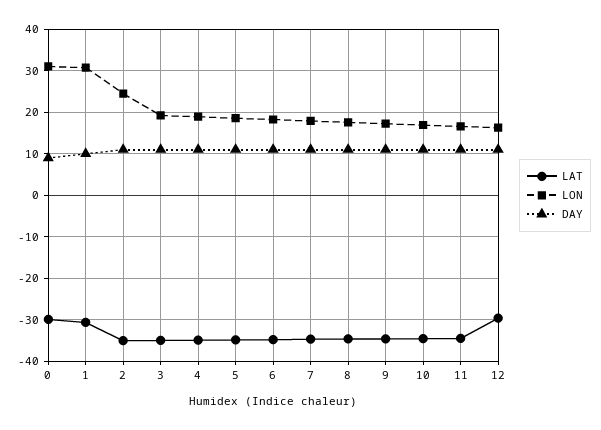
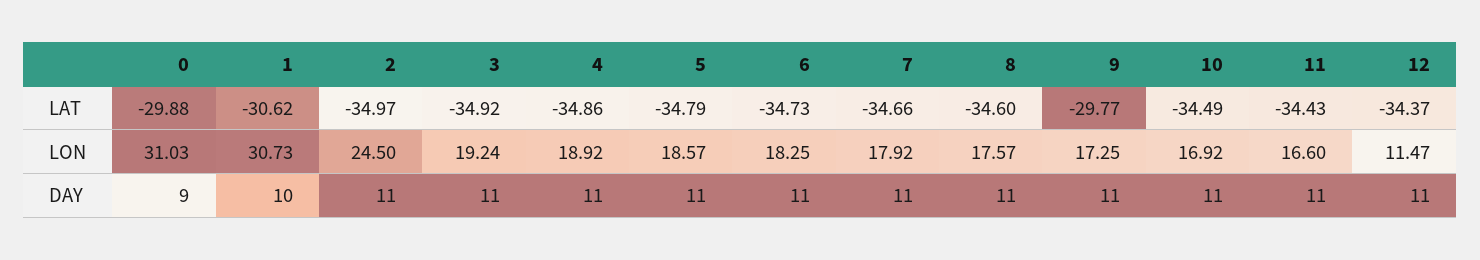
  {
    "LAT": {
      "0": -29.88,
      "1": -30.62,
      "2": -34.97,
      "3": -34.92,
      "4": -34.86,
      "5": -34.79,
      "6": -34.73,
      "7": -34.66,
      "8": -34.6,
-     "9": -34,
+     "9": -29.77,
      "10": -34.49,
      "11": -34.43,
-     "12": -30
+     "12": -34.37
    },
    "LON": {
      "0": 31.03,
      "1": 30.73,
      "2": 24.5,
      "3": 19.24,
      "4": 18.92,
      "5": 18.57,
      "6": 18.25,
      "7": 17.92,
      "8": 17.57,
      "9": 17.25,
      "10": 16.92,
      "11": 16.6,
-     "12": 16
+     "12": 11.47
    },
    "DAY": {
      "0": 9,
      "1": 10,
      "2": 11,
      "3": 11,
      "4": 11,
      "5": 11,
      "6": 11,
      "7": 11,
      "8": 11,
      "9": 11,
      "10": 11,
      "11": 11,
      "12": 11
    }
  }

